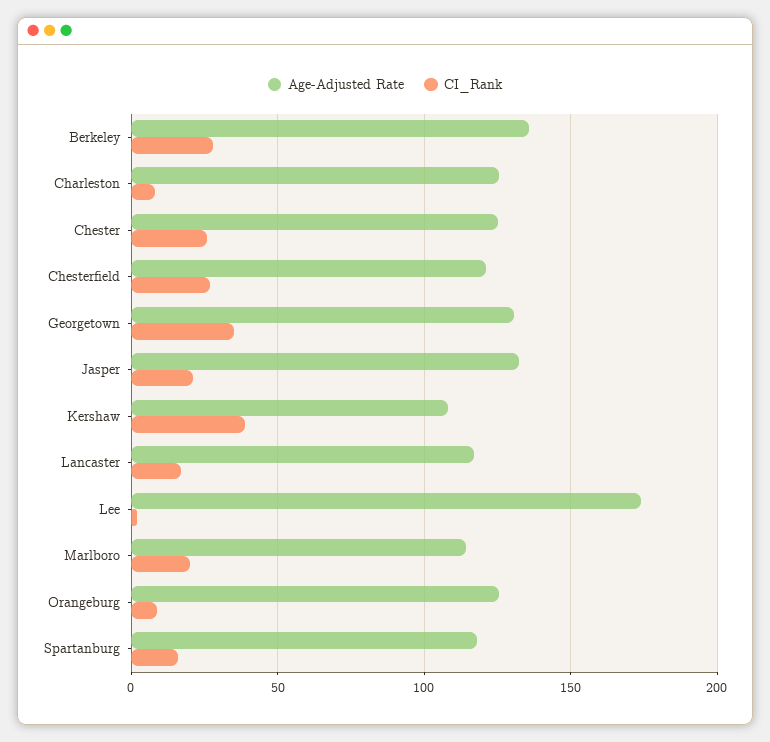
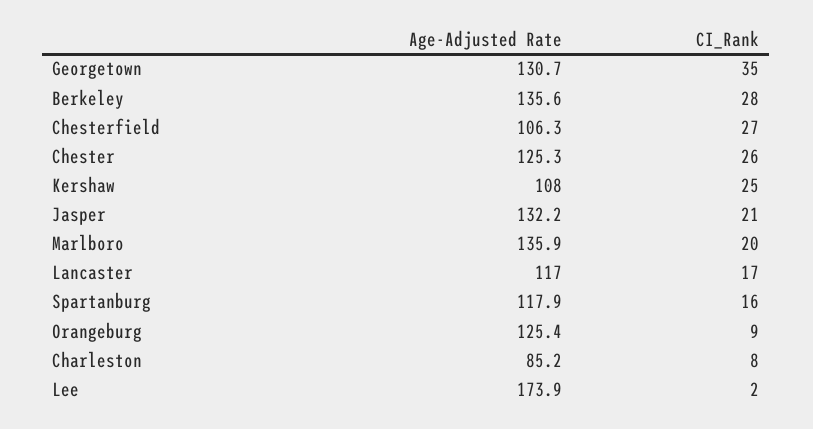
  {
    "Age-Adjusted Rate": {
      "Berkeley": 135.6,
-     "Charleston": 125,
+     "Charleston": 85.2,
      "Chester": 125.3,
-     "Chesterfield": 120,
+     "Chesterfield": 106.3,
      "Georgetown": 130.7,
      "Jasper": 132.2,
      "Kershaw": 108,
      "Lancaster": 117,
      "Lee": 173.9,
-     "Marlboro": 115,
+     "Marlboro": 135.9,
      "Orangeburg": 125.4,
      "Spartanburg": 117.9
    },
    "CI_Rank": {
      "Berkeley": 28,
      "Charleston": 8,
      "Chester": 26,
      "Chesterfield": 27,
      "Georgetown": 35,
      "Jasper": 21,
-     "Kershaw": 40,
+     "Kershaw": 25,
      "Lancaster": 17,
      "Lee": 2,
      "Marlboro": 20,
      "Orangeburg": 9,
      "Spartanburg": 16
    }
  }

